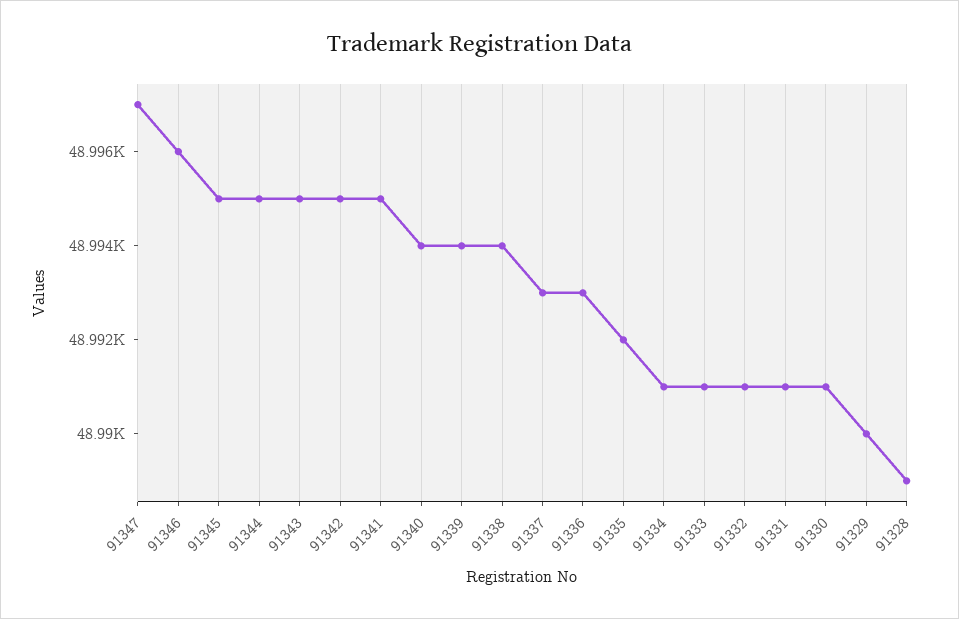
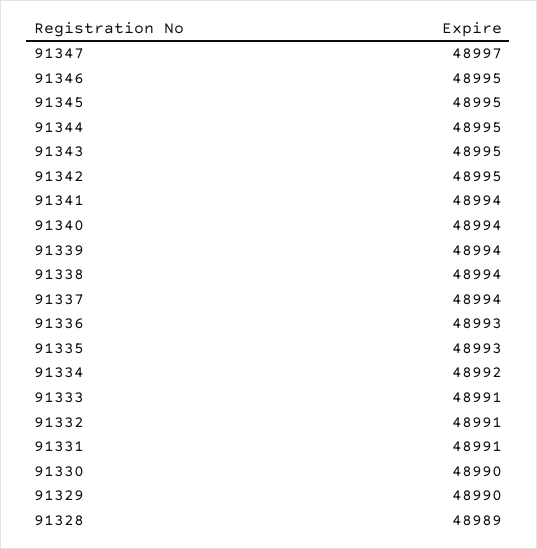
  {
    "91347": 48997,
-   "91346": 48996,
+   "91346": 48995,
    "91345": 48995,
    "91344": 48995,
    "91343": 48995,
    "91342": 48995,
-   "91341": 48995,
+   "91341": 48994,
    "91340": 48994,
    "91339": 48994,
    "91338": 48994,
-   "91337": 48993,
+   "91337": 48994,
    "91336": 48993,
-   "91335": 48992,
+   "91335": 48993,
-   "91334": 48991,
+   "91334": 48992,
    "91333": 48991,
    "91332": 48991,
    "91331": 48991,
-   "91330": 48991,
+   "91330": 48990,
    "91329": 48990,
    "91328": 48989
  }

